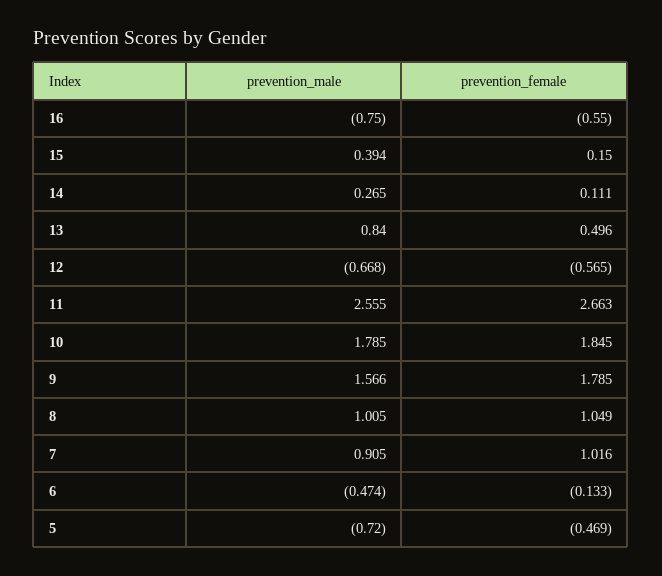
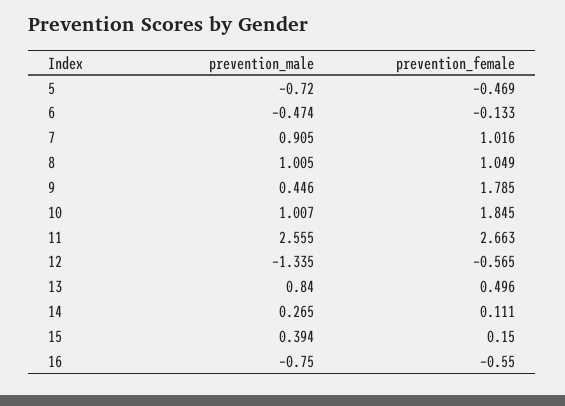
  {
    "prevention_male": {
      "16": -0.75,
      "15": 0.394,
      "14": 0.265,
      "13": 0.84,
-     "12": -0.668,
+     "12": -1.335,
      "11": 2.555,
-     "10": 1.785,
+     "10": 1.007,
-     "9": 1.566,
+     "9": 0.446,
      "8": 1.005,
      "7": 0.905,
      "6": -0.474,
      "5": -0.72
    },
    "prevention_female": {
      "16": -0.55,
      "15": 0.15,
      "14": 0.111,
      "13": 0.496,
      "12": -0.565,
      "11": 2.663,
      "10": 1.845,
      "9": 1.785,
      "8": 1.049,
      "7": 1.016,
      "6": -0.133,
      "5": -0.469
    }
  }

